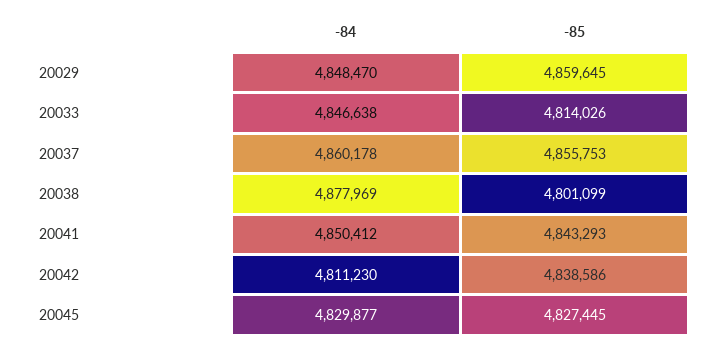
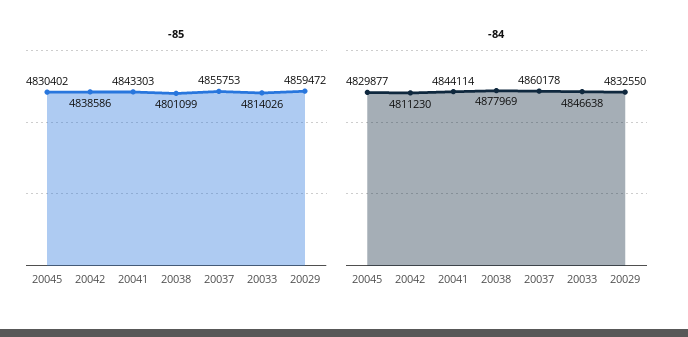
  {
    "-84": {
-     "20029": 4848470,
+     "20029": 4832550,
      "20033": 4846638,
      "20037": 4860178,
      "20038": 4877969,
-     "20041": 4850412,
+     "20041": 4844114,
      "20042": 4811230,
      "20045": 4829877
    },
    "-85": {
-     "20029": 4859645,
+     "20029": 4859472,
      "20033": 4814026,
      "20037": 4855753,
      "20038": 4801099,
-     "20041": 4843293,
+     "20041": 4843303,
      "20042": 4838586,
-     "20045": 4827445
+     "20045": 4830402
    }
  }

